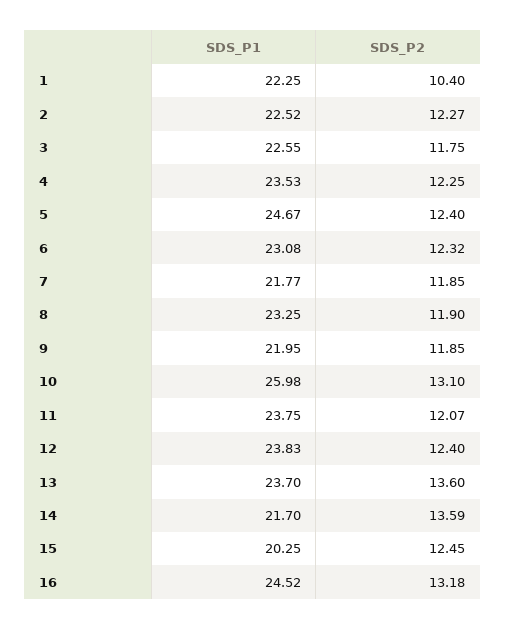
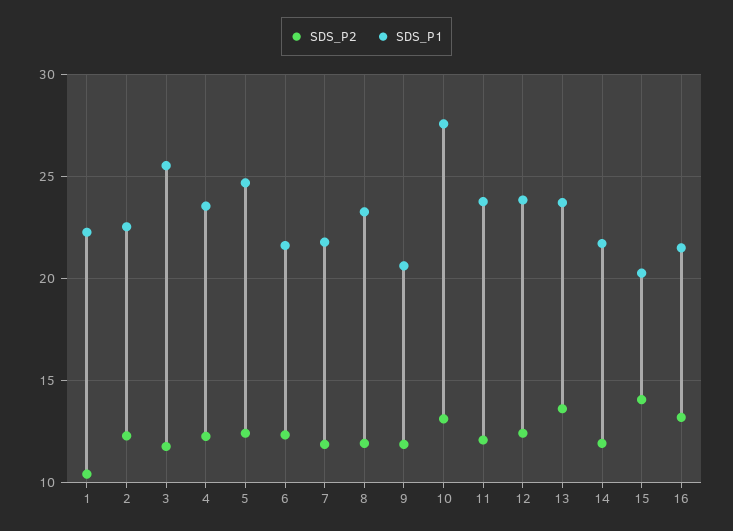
  {
    "SDS_P1": {
      "1": 22.25,
      "2": 22.52,
-     "3": 22.55,
+     "3": 25.5,
      "4": 23.53,
      "5": 24.67,
-     "6": 23.08,
+     "6": 21.5,
      "7": 21.77,
      "8": 23.25,
-     "9": 21.95,
+     "9": 20.5,
-     "10": 25.98,
+     "10": 27.5,
      "11": 23.75,
      "12": 23.83,
      "13": 23.7,
      "14": 21.7,
      "15": 20.25,
-     "16": 24.52
+     "16": 21.5
    },
    "SDS_P2": {
      "1": 10.4,
      "2": 12.27,
      "3": 11.75,
      "4": 12.25,
      "5": 12.4,
      "6": 12.32,
      "7": 11.85,
      "8": 11.9,
      "9": 11.85,
      "10": 13.1,
      "11": 12.07,
      "12": 12.4,
      "13": 13.6,
-     "14": 13.59,
+     "14": 12,
-     "15": 12.45,
+     "15": 14,
      "16": 13.18
    }
  }

